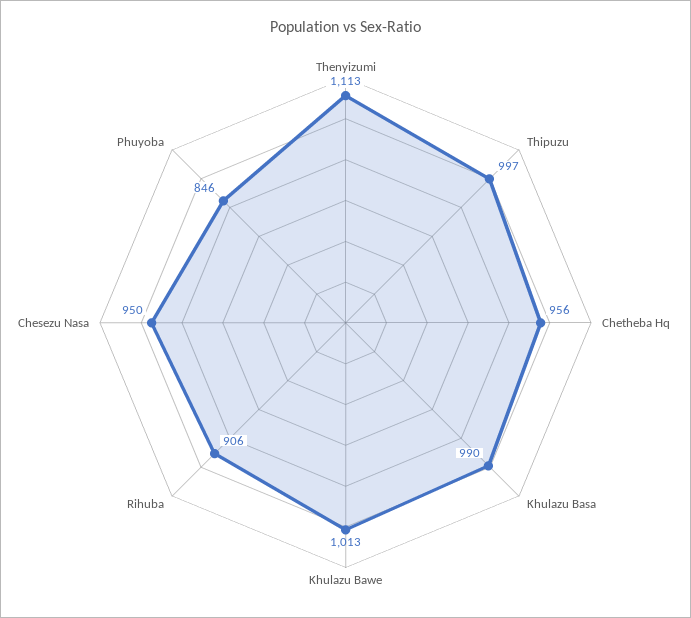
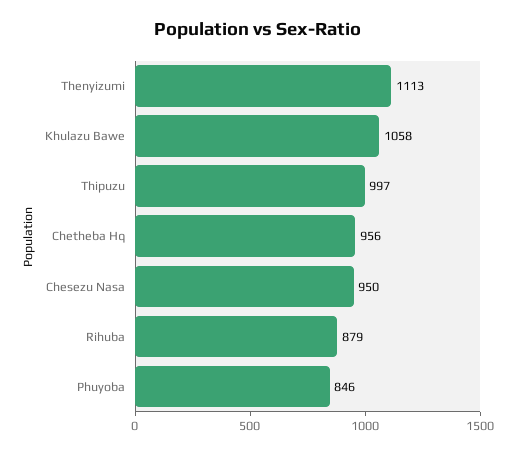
  {
    "Thenyizumi": 1113,
    "Thipuzu": 997,
    "Chetheba Hq": 956,
-   "Khulazu Basa": 990,
-   "Khulazu Bawe": 1013,
+   "Khulazu Bawe": 1058,
-   "Rihuba": 906,
+   "Rihuba": 879,
    "Chesezu Nasa": 950,
    "Phuyoba": 846
  }

